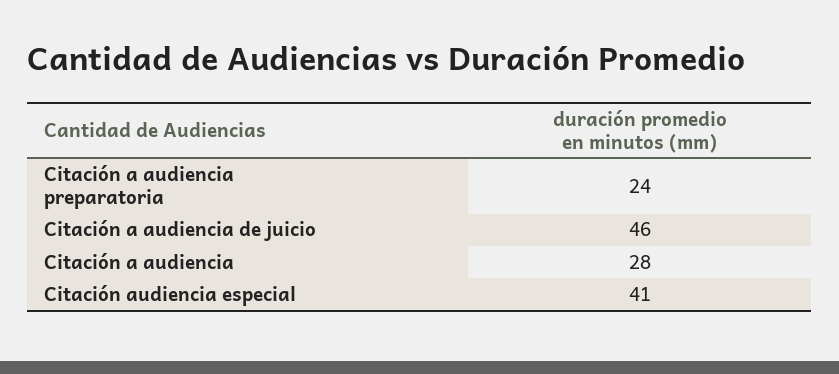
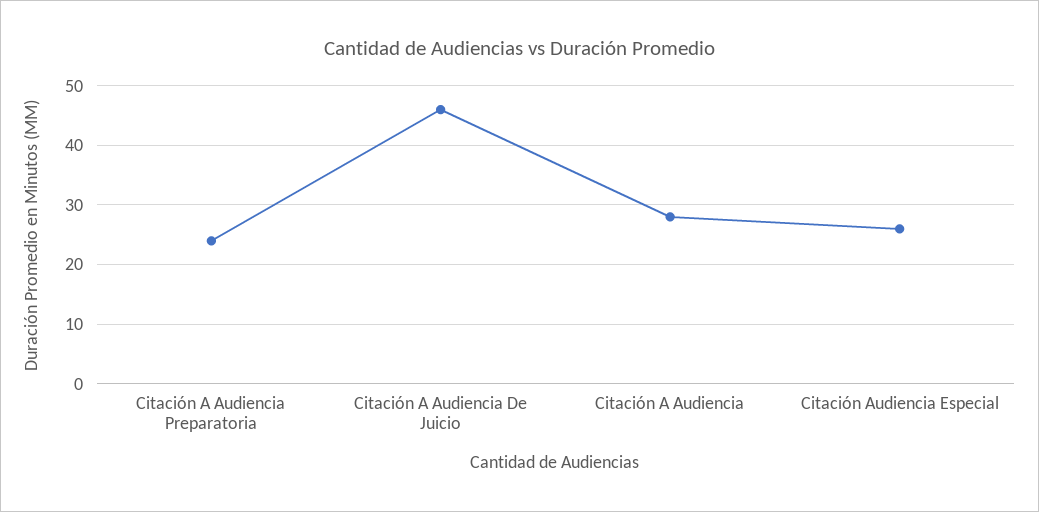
  {
    "Citación a audiencia preparatoria": 24,
    "Citación a audiencia de juicio": 46,
    "Citación a audiencia": 28,
-   "Citación audiencia especial": 41
+   "Citación audiencia especial": 25
  }

